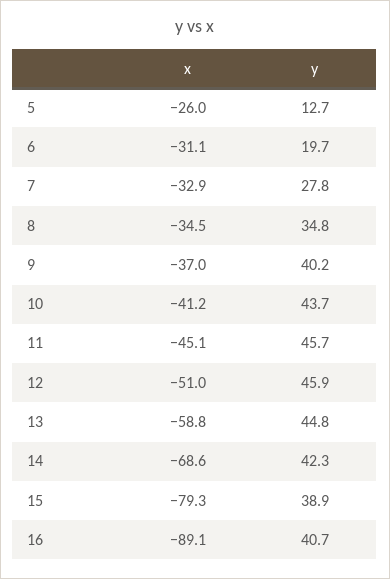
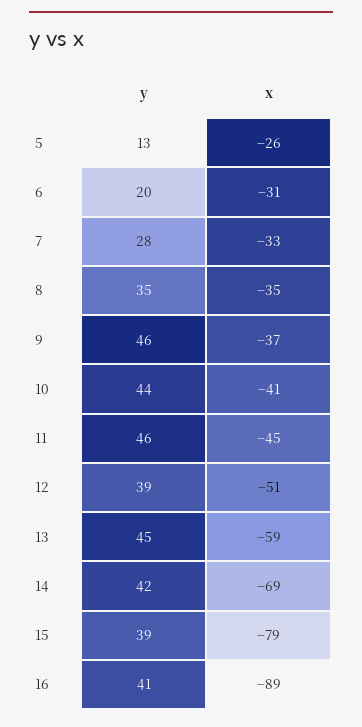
  {
    "x": {
      "5": -26,
      "6": -31.1,
      "7": -32.9,
      "8": -34.5,
      "9": -37,
      "10": -41.2,
      "11": -45.1,
      "12": -51,
      "13": -58.8,
      "14": -68.6,
      "15": -79.3,
      "16": -89.1
    },
    "y": {
      "5": 12.7,
      "6": 19.7,
      "7": 27.8,
      "8": 34.8,
-     "9": 40.2,
+     "9": 46,
      "10": 43.7,
      "11": 45.7,
-     "12": 45.9,
+     "12": 39,
      "13": 44.8,
      "14": 42.3,
      "15": 38.9,
      "16": 40.7
    }
  }

